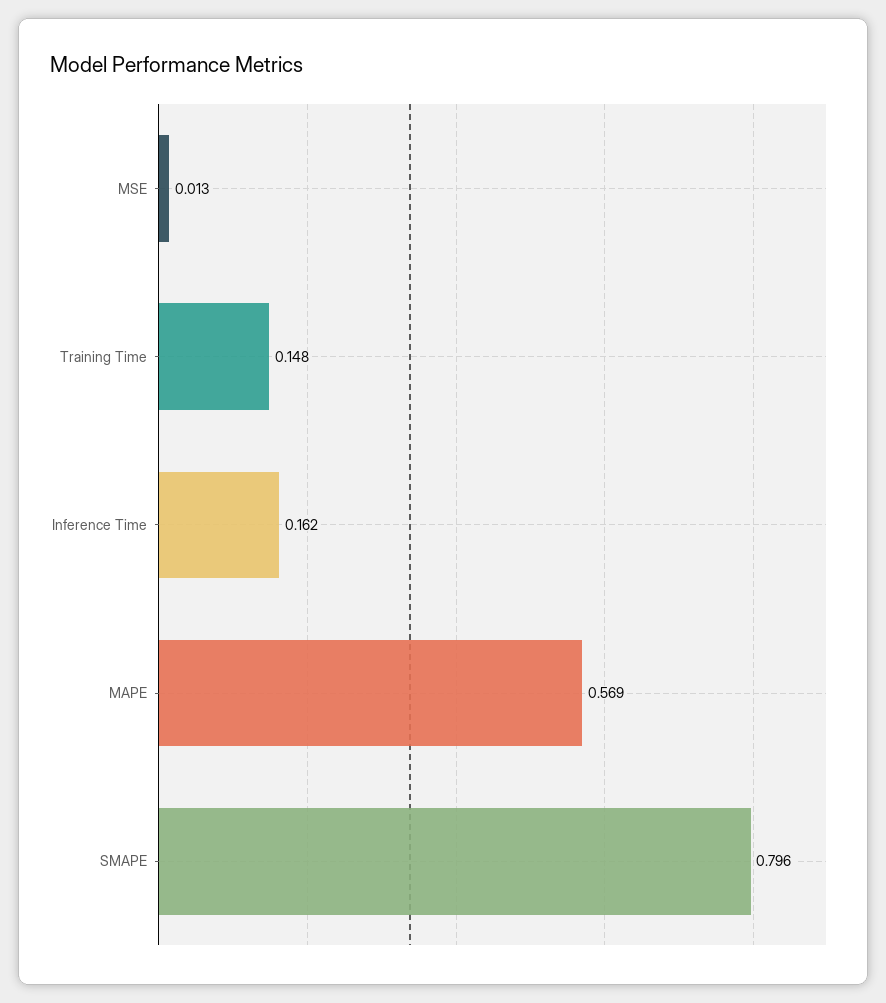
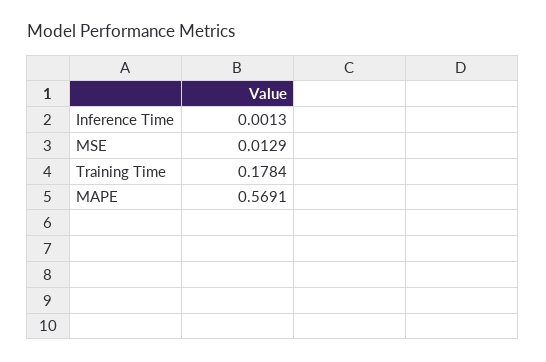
  {
    "MSE": 0.0129,
-   "Training Time": 0.148,
+   "Training Time": 0.1784,
-   "Inference Time": 0.162,
+   "Inference Time": 0.0013,
-   "MAPE": 0.5691,
+   "MAPE": 0.5691
-   "SMAPE": 0.796
  }

